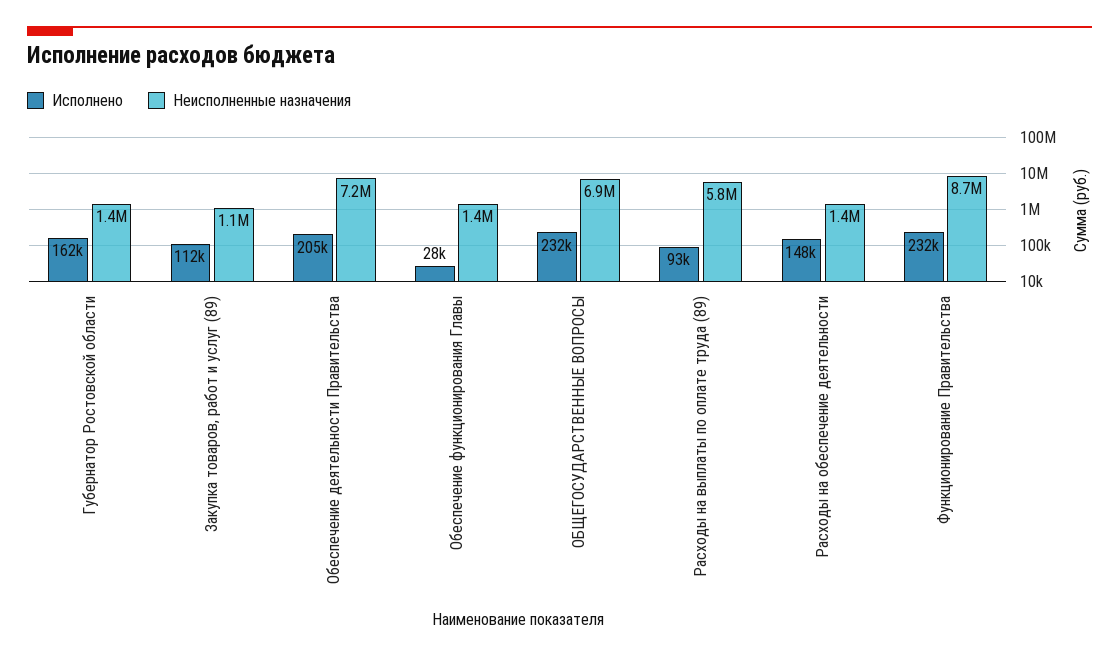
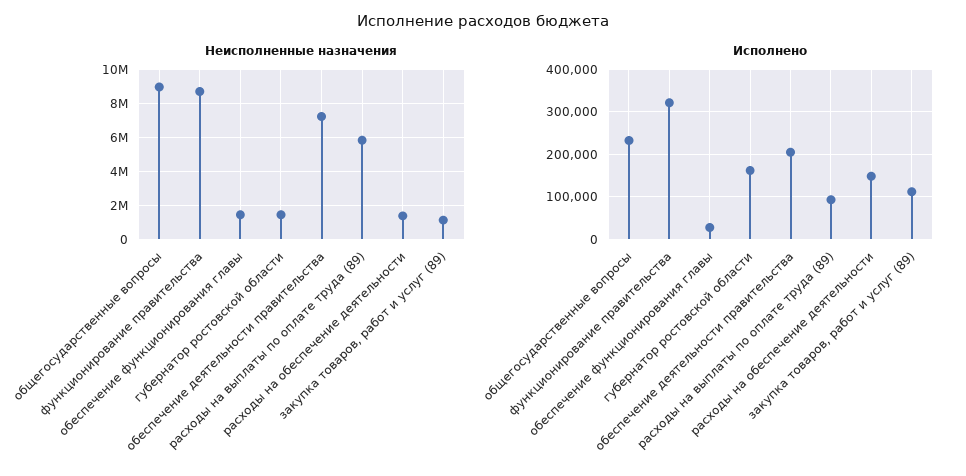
  {
    "Исполнено": {
      "Губернатор Ростовской области": 162000,
      "Закупка товаров, работ и услуг (89)": 112000,
      "Обеспечение деятельности Правительства": 205000,
      "Обеспечение функционирования Главы": 28000,
      "ОБЩЕГОСУДАРСТВЕННЫЕ ВОПРОСЫ": 232000,
      "Расходы на выплаты по оплате труда (89)": 93000,
      "Расходы на обеспечение деятельности": 148000,
-     "Функционирование Правительства": 232000
+     "Функционирование Правительства": 320000
    },
    "Неисполненные назначения": {
      "Губернатор Ростовской области": 1400000,
      "Закупка товаров, работ и услуг (89)": 1100000,
      "Обеспечение деятельности Правительства": 7200000,
      "Обеспечение функционирования Главы": 1400000,
-     "ОБЩЕГОСУДАРСТВЕННЫЕ ВОПРОСЫ": 6900000,
+     "ОБЩЕГОСУДАРСТВЕННЫЕ ВОПРОСЫ": 9000000,
      "Расходы на выплаты по оплате труда (89)": 5800000,
      "Расходы на обеспечение деятельности": 1400000,
      "Функционирование Правительства": 8700000
    }
  }

